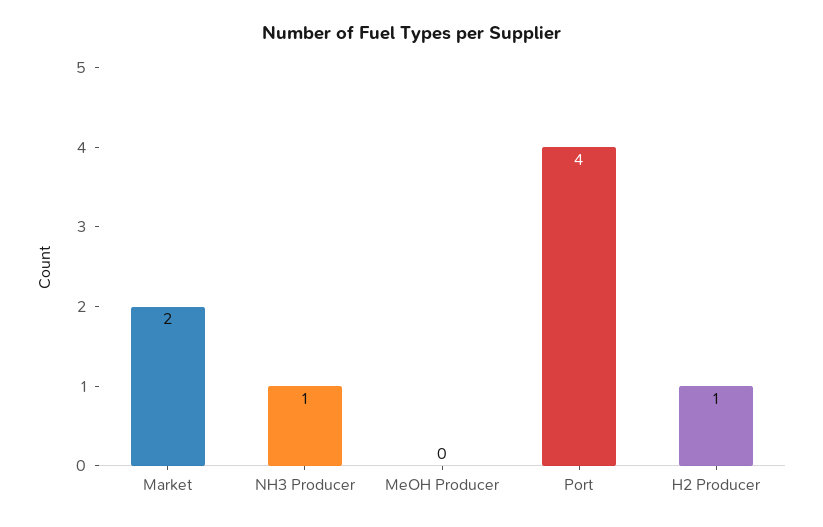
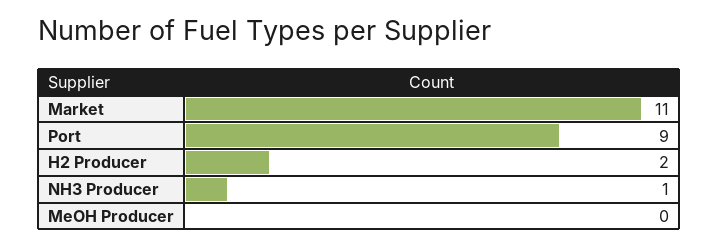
  {
-   "Market": 2,
+   "Market": 11,
    "NH3 Producer": 1,
    "MeOH Producer": 0,
-   "Port": 4,
+   "Port": 9,
-   "H2 Producer": 1
+   "H2 Producer": 2
  }

